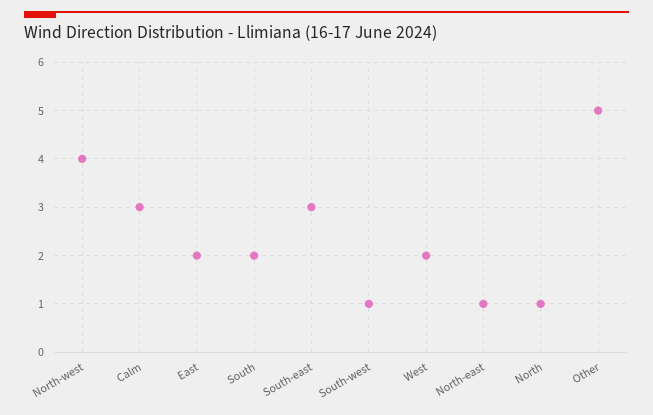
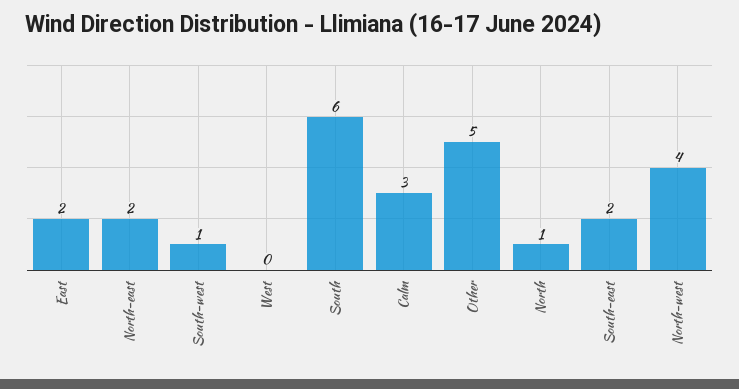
  {
    "North-west": 4,
    "Calm": 3,
    "East": 2,
-   "South": 2,
+   "South": 6,
-   "South-east": 3,
+   "South-east": 2,
    "South-west": 1,
-   "West": 2,
+   "West": 0,
-   "North-east": 1,
+   "North-east": 2,
    "North": 1,
    "Other": 5
  }

